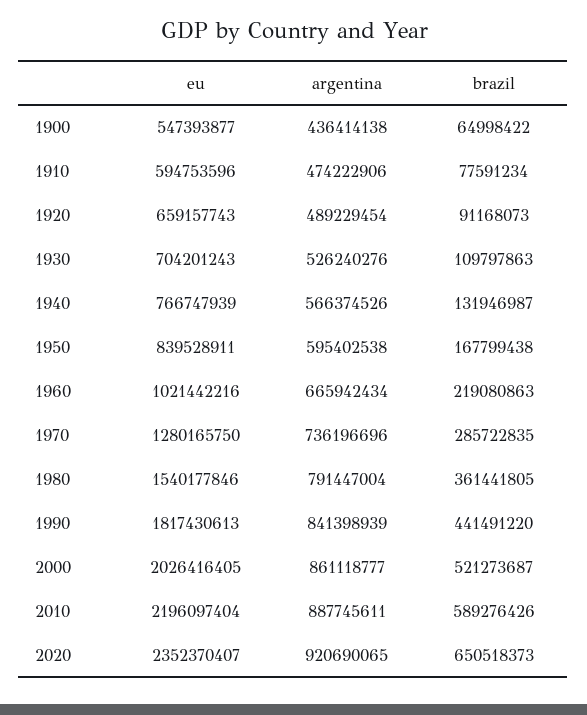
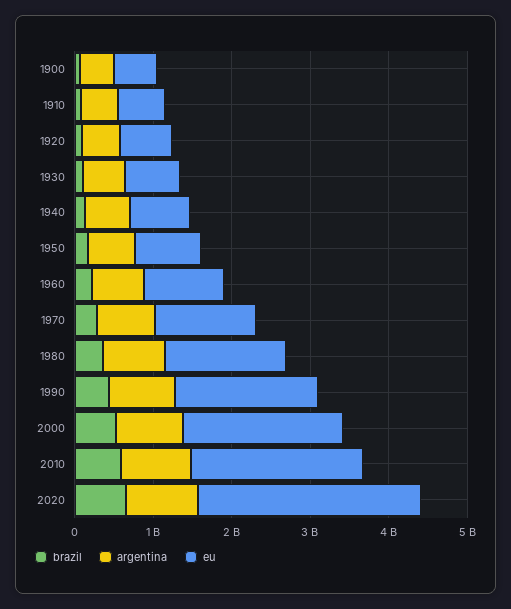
  {
    "eu": {
      "1900": 547393877,
      "1910": 594753596,
      "1920": 659157743,
      "1930": 704201243,
      "1940": 766747939,
      "1950": 839528911,
      "1960": 1021442216,
      "1970": 1280165750,
      "1980": 1540177846,
      "1990": 1817430613,
      "2000": 2026416405,
      "2010": 2196097404,
-     "2020": 2352370407
+     "2020": 2800000000
    },
    "argentina": {
      "1900": 436414138,
      "1910": 474222906,
      "1920": 489229454,
      "1930": 526240276,
      "1940": 566374526,
      "1950": 595402538,
      "1960": 665942434,
      "1970": 736196696,
      "1980": 791447004,
      "1990": 841398939,
      "2000": 861118777,
      "2010": 887745611,
      "2020": 920690065
    },
    "brazil": {
      "1900": 64998422,
      "1910": 77591234,
      "1920": 91168073,
      "1930": 109797863,
      "1940": 131946987,
      "1950": 167799438,
      "1960": 219080863,
      "1970": 285722835,
      "1980": 361441805,
      "1990": 441491220,
      "2000": 521273687,
      "2010": 589276426,
      "2020": 650518373
    }
  }

